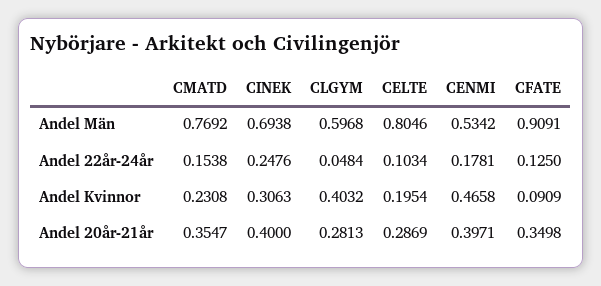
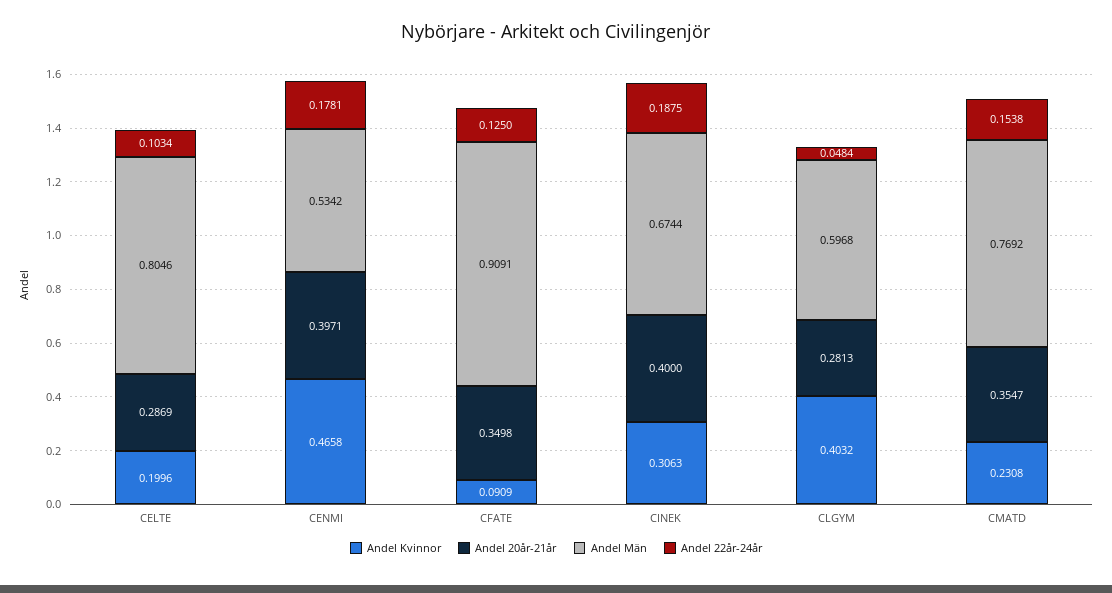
  {
    "Andel Män": {
      "CMATD": 0.7692,
-     "CINEK": 0.6938,
+     "CINEK": 0.6744,
      "CLGYM": 0.5968,
      "CELTE": 0.8046,
      "CENMI": 0.5342,
      "CFATE": 0.9091
    },
    "Andel 22år-24år": {
      "CMATD": 0.1538,
-     "CINEK": 0.2476,
+     "CINEK": 0.1875,
      "CLGYM": 0.0484,
      "CELTE": 0.1034,
      "CENMI": 0.1781,
      "CFATE": 0.125
    },
    "Andel Kvinnor": {
      "CMATD": 0.2308,
      "CINEK": 0.3063,
      "CLGYM": 0.4032,
-     "CELTE": 0.1954,
+     "CELTE": 0.1996,
      "CENMI": 0.4658,
      "CFATE": 0.0909
    },
    "Andel 20år-21år": {
      "CMATD": 0.3547,
      "CINEK": 0.4,
      "CLGYM": 0.2813,
      "CELTE": 0.2869,
      "CENMI": 0.3971,
      "CFATE": 0.3498
    }
  }

